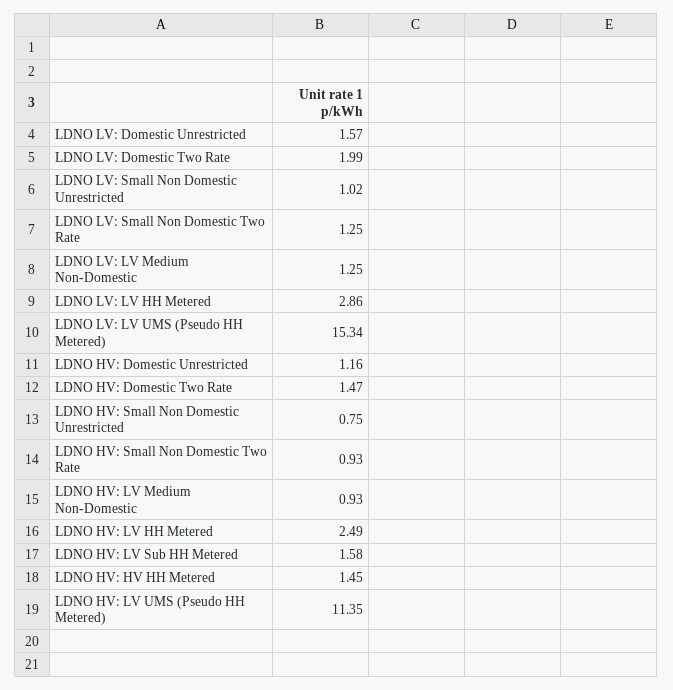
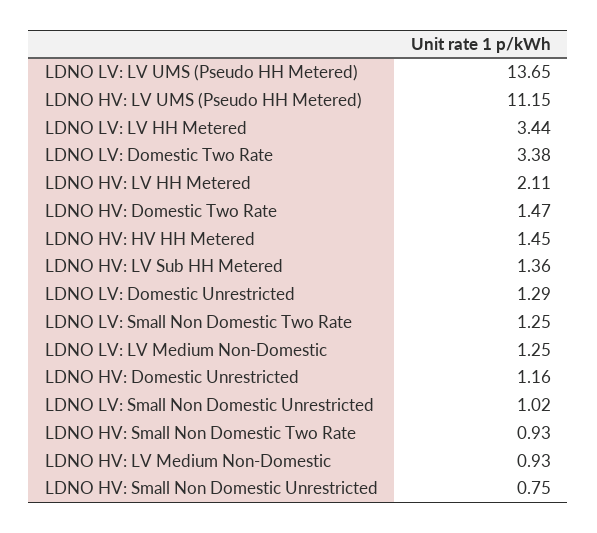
  {
-   "LDNO LV: Domestic Unrestricted": 1.57,
+   "LDNO LV: Domestic Unrestricted": 1.29,
-   "LDNO LV: Domestic Two Rate": 1.99,
+   "LDNO LV: Domestic Two Rate": 3.38,
    "LDNO LV: Small Non Domestic Unrestricted": 1.02,
    "LDNO LV: Small Non Domestic Two Rate": 1.25,
    "LDNO LV: LV Medium Non-Domestic": 1.25,
-   "LDNO LV: LV HH Metered": 2.86,
+   "LDNO LV: LV HH Metered": 3.44,
-   "LDNO LV: LV UMS (Pseudo HH Metered)": 15.34,
+   "LDNO LV: LV UMS (Pseudo HH Metered)": 13.65,
    "LDNO HV: Domestic Unrestricted": 1.16,
    "LDNO HV: Domestic Two Rate": 1.47,
    "LDNO HV: Small Non Domestic Unrestricted": 0.75,
    "LDNO HV: Small Non Domestic Two Rate": 0.93,
    "LDNO HV: LV Medium Non-Domestic": 0.93,
-   "LDNO HV: LV HH Metered": 2.49,
+   "LDNO HV: LV HH Metered": 2.11,
-   "LDNO HV: LV Sub HH Metered": 1.58,
+   "LDNO HV: LV Sub HH Metered": 1.36,
    "LDNO HV: HV HH Metered": 1.45,
-   "LDNO HV: LV UMS (Pseudo HH Metered)": 11.35
+   "LDNO HV: LV UMS (Pseudo HH Metered)": 11.15
  }

